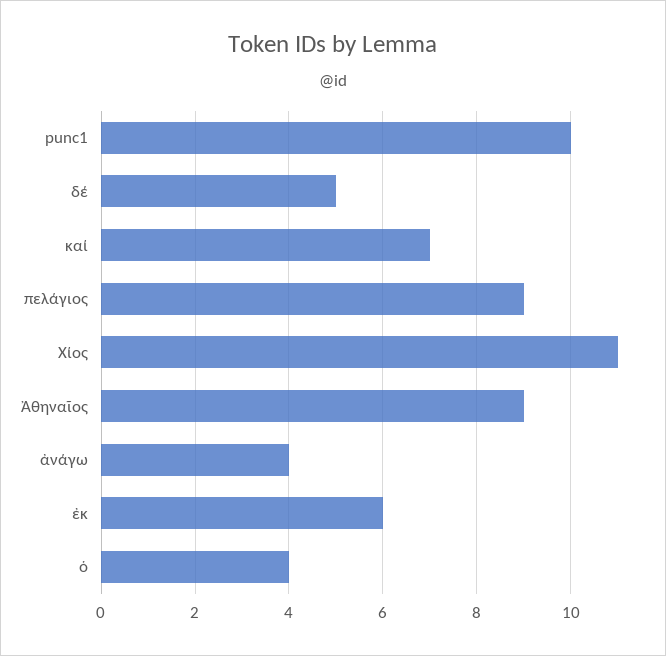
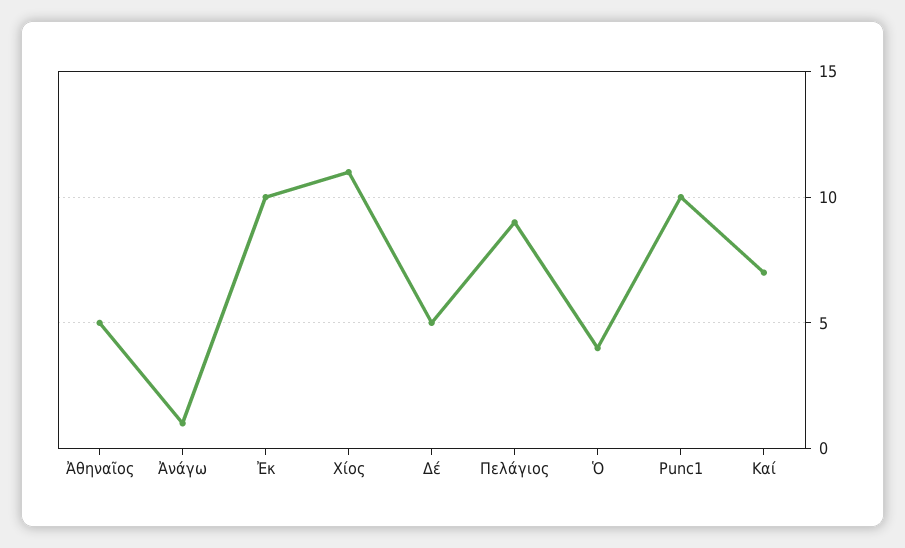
  {
    "punc1": 10,
    "δέ": 5,
    "καί": 7,
    "πελάγιος": 9,
    "Χίος": 11,
-   "Ἀθηναῖος": 9,
+   "Ἀθηναῖος": 5,
-   "ἀνάγω": 4,
+   "ἀνάγω": 1,
-   "ἐκ": 6,
+   "ἐκ": 10,
    "ὁ": 4
  }

